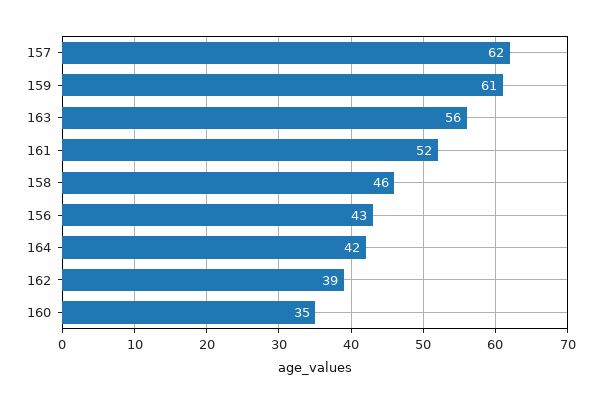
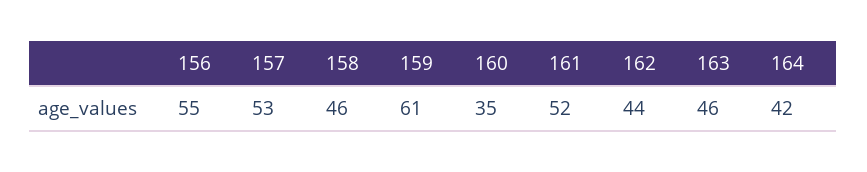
  {
-   "157": 62,
+   "157": 53,
    "159": 61,
-   "163": 56,
+   "163": 46,
    "161": 52,
    "158": 46,
-   "156": 43,
+   "156": 55,
    "164": 42,
-   "162": 39,
+   "162": 44,
    "160": 35
  }

